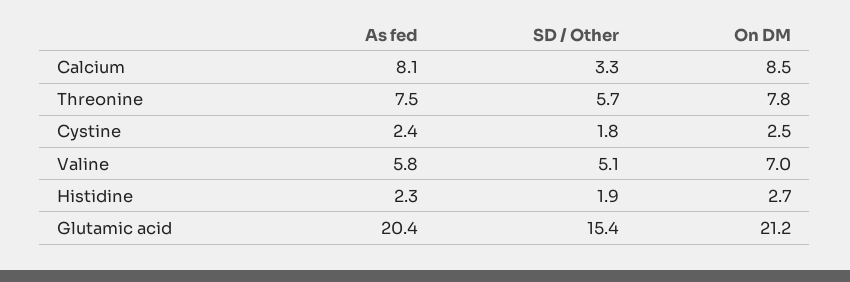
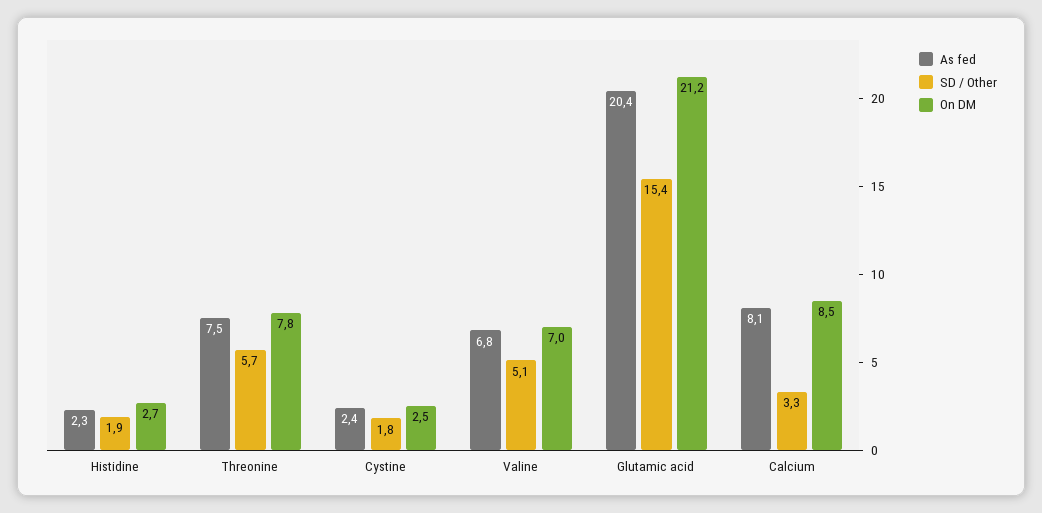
  {
    "As fed": {
      "Calcium": 8.1,
      "Threonine": 7.5,
      "Cystine": 2.4,
-     "Valine": 5.8,
+     "Valine": 6.8,
      "Histidine": 2.3,
      "Glutamic acid": 20.4
    },
    "SD / Other": {
      "Calcium": 3.3,
      "Threonine": 5.7,
      "Cystine": 1.8,
      "Valine": 5.1,
      "Histidine": 1.9,
      "Glutamic acid": 15.4
    },
    "On DM": {
      "Calcium": 8.5,
      "Threonine": 7.8,
      "Cystine": 2.5,
      "Valine": 7,
      "Histidine": 2.7,
      "Glutamic acid": 21.2
    }
  }

